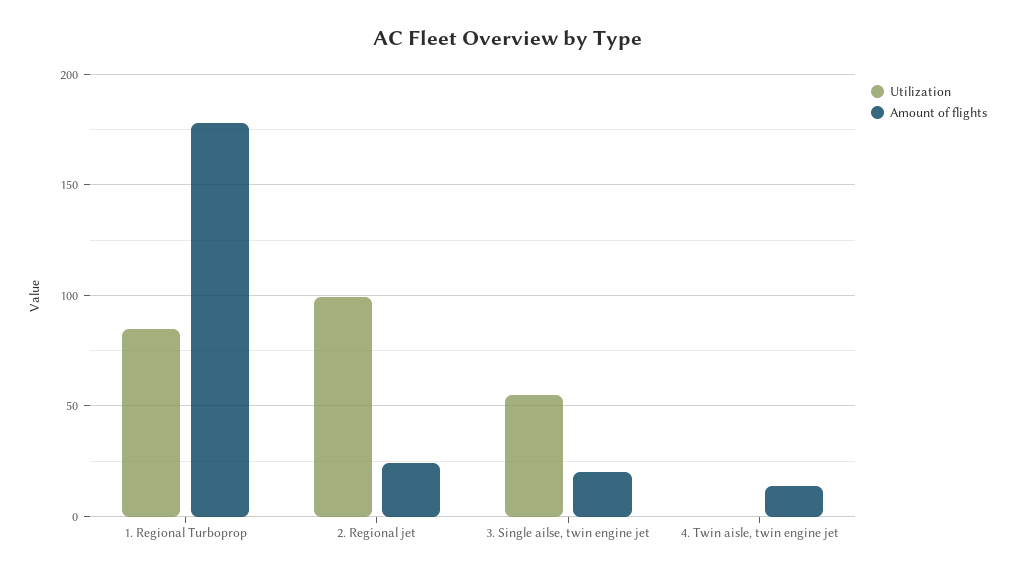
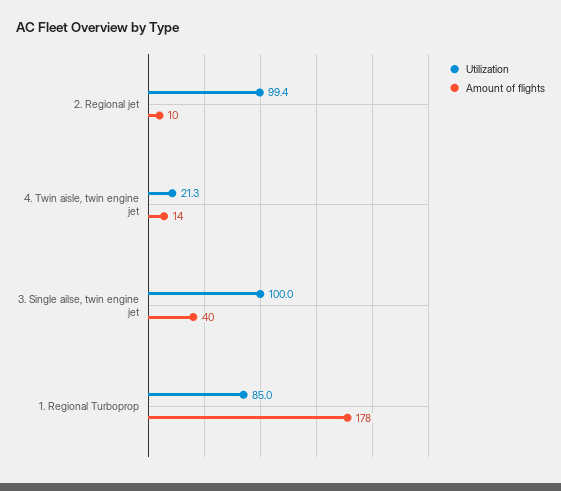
  {
    "Utilization": {
      "1. Regional Turboprop": 85,
      "2. Regional jet": 99.4,
-     "3. Single ailse, twin engine jet": 55,
+     "3. Single ailse, twin engine jet": 100,
-     "4. Twin aisle, twin engine jet": 0
+     "4. Twin aisle, twin engine jet": 21.3
    },
    "Amount of flights": {
      "1. Regional Turboprop": 178,
-     "2. Regional jet": 25,
+     "2. Regional jet": 10,
-     "3. Single ailse, twin engine jet": 20,
+     "3. Single ailse, twin engine jet": 40,
      "4. Twin aisle, twin engine jet": 14
    }
  }

